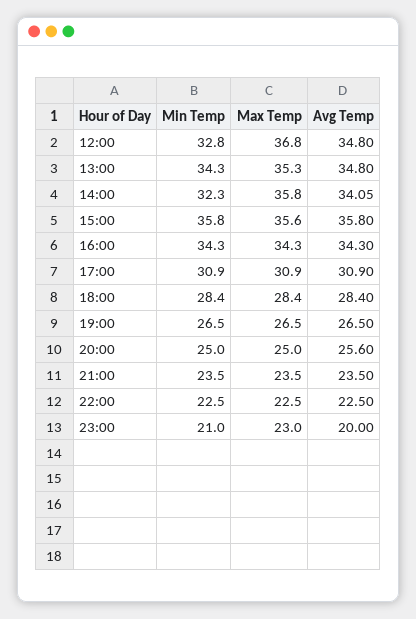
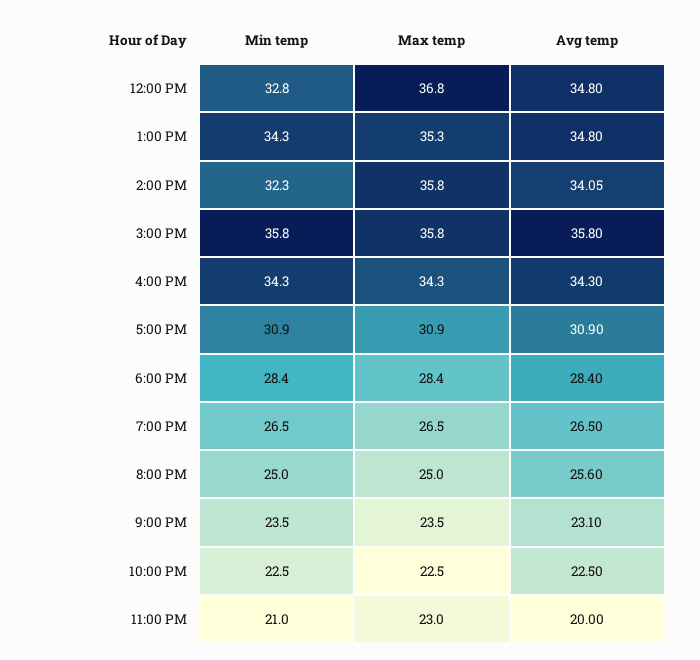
  {
    "Min Temp": {
      "12:00": 32.8,
      "13:00": 34.3,
      "14:00": 32.3,
      "15:00": 35.8,
      "16:00": 34.3,
      "17:00": 30.9,
      "18:00": 28.4,
      "19:00": 26.5,
      "20:00": 25,
      "21:00": 23.5,
      "22:00": 22.5,
      "23:00": 21
    },
    "Max Temp": {
      "12:00": 36.8,
      "13:00": 35.3,
      "14:00": 35.8,
-     "15:00": 35.6,
+     "15:00": 35.8,
      "16:00": 34.3,
      "17:00": 30.9,
      "18:00": 28.4,
      "19:00": 26.5,
      "20:00": 25,
      "21:00": 23.5,
      "22:00": 22.5,
      "23:00": 23
    },
    "Avg Temp": {
      "12:00": 34.8,
      "13:00": 34.8,
      "14:00": 34.05,
      "15:00": 35.8,
      "16:00": 34.3,
      "17:00": 30.9,
      "18:00": 28.4,
      "19:00": 26.5,
      "20:00": 25.6,
-     "21:00": 23.5,
+     "21:00": 23.1,
      "22:00": 22.5,
      "23:00": 20
    }
  }

